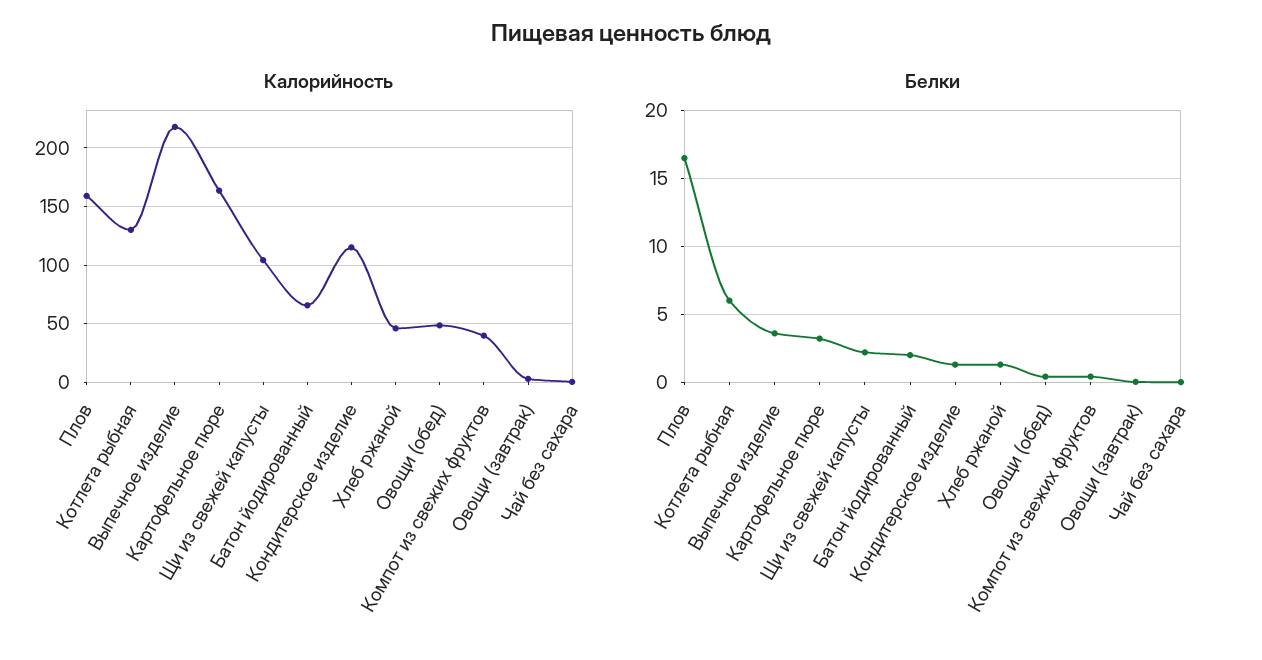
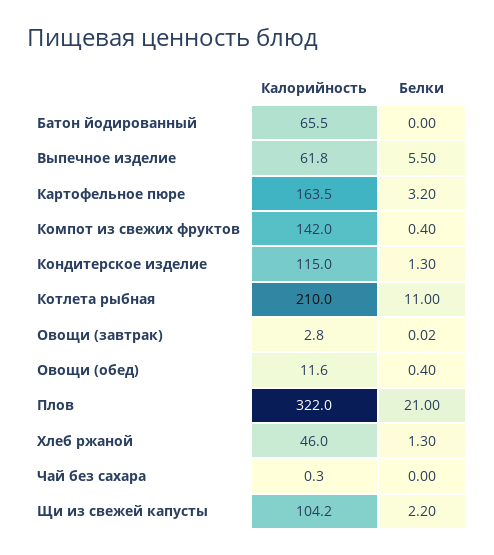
  {
    "Калорийность": {
-     "Плов": 160,
+     "Плов": 322,
-     "Котлета рыбная": 130,
+     "Котлета рыбная": 210,
-     "Выпечное изделие": 220,
+     "Выпечное изделие": 61.8,
      "Картофельное пюре": 163.5,
      "Щи из свежей капусты": 104.2,
      "Батон йодированный": 65.5,
      "Кондитерское изделие": 115,
      "Хлеб ржаной": 46,
-     "Овощи (обед)": 50,
+     "Овощи (обед)": 11.6,
-     "Компот из свежих фруктов": 40,
+     "Компот из свежих фруктов": 142,
      "Овощи (завтрак)": 2.8,
      "Чай без сахара": 0.3
    },
    "Белки": {
-     "Плов": 16.5,
+     "Плов": 21,
-     "Котлета рыбная": 6,
+     "Котлета рыбная": 11,
-     "Выпечное изделие": 3.5,
+     "Выпечное изделие": 5.5,
      "Картофельное пюре": 3.2,
      "Щи из свежей капусты": 2.2,
-     "Батон йодированный": 2,
+     "Батон йодированный": 0,
      "Кондитерское изделие": 1.3,
      "Хлеб ржаной": 1.3,
      "Овощи (обед)": 0.4,
      "Компот из свежих фруктов": 0.4,
      "Овощи (завтрак)": 0.02,
      "Чай без сахара": 0
    }
  }

